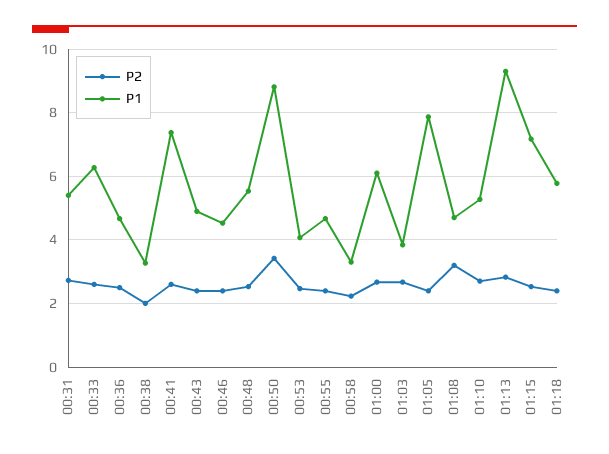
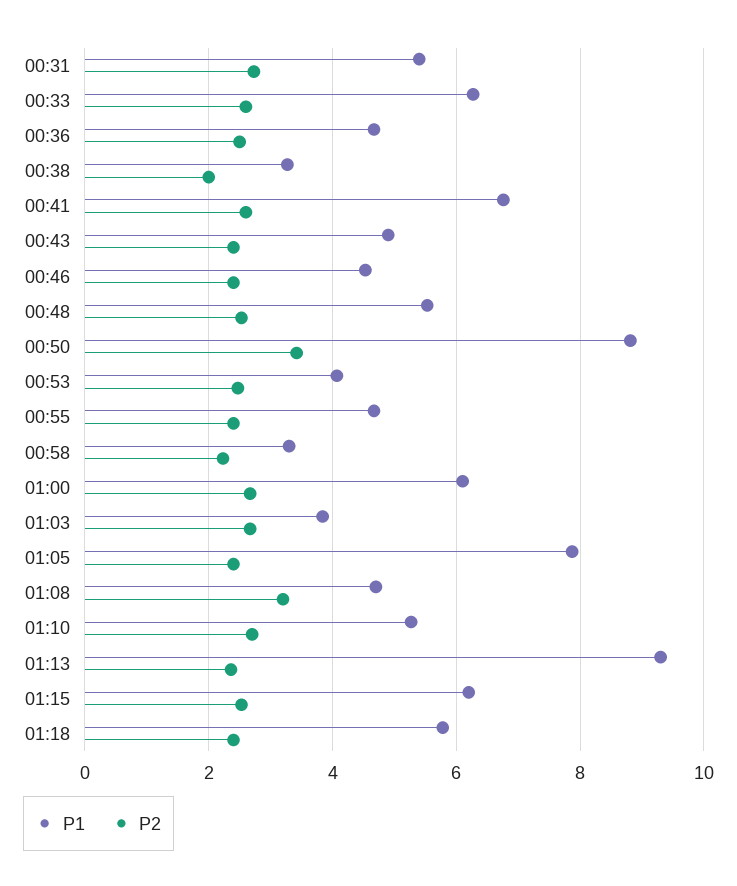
  {
    "P2": {
      "00:31": 2.8,
      "00:33": 2.6,
      "00:36": 2.6,
      "00:38": 2,
      "00:41": 2.6,
      "00:43": 2.4,
      "00:46": 2.4,
      "00:48": 2.6,
      "00:50": 3.4,
      "00:53": 2.4,
      "00:55": 2.4,
      "00:58": 2.2,
      "01:00": 2.6,
      "01:03": 2.6,
      "01:05": 2.4,
      "01:08": 3.2,
      "01:10": 2.8,
-     "01:13": 2.8,
+     "01:13": 2.4,
      "01:15": 2.6,
      "01:18": 2.4
    },
    "P1": {
      "00:31": 5.4,
      "00:33": 6.2,
      "00:36": 4.6,
      "00:38": 3.2,
-     "00:41": 7.4,
+     "00:41": 6.8,
      "00:43": 5,
      "00:46": 4.6,
      "00:48": 5.6,
      "00:50": 8.8,
      "00:53": 4,
      "00:55": 4.6,
      "00:58": 3.4,
      "01:00": 6.2,
      "01:03": 3.8,
      "01:05": 7.8,
      "01:08": 4.8,
      "01:10": 5.2,
      "01:13": 9.4,
-     "01:15": 7.2,
+     "01:15": 6.2,
      "01:18": 5.8
    }
  }

